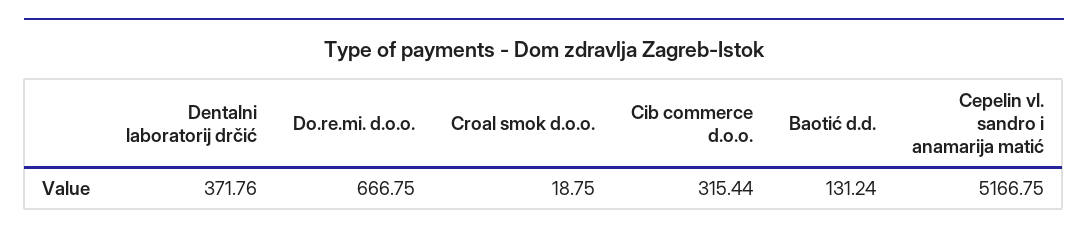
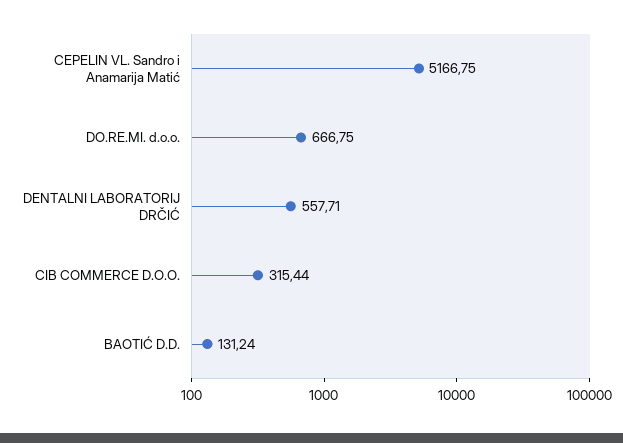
  {
-   "Dentalni laboratorij drčić": 371.76,
+   "Dentalni laboratorij drčić": 557.71,
    "Do.re.mi. d.o.o.": 666.75,
-   "Croal smok d.o.o.": 18.75,
    "Cib commerce d.o.o.": 315.44,
    "Baotić d.d.": 131.24,
    "Cepelin vl. sandro i anamarija matić": 5166.75
  }

